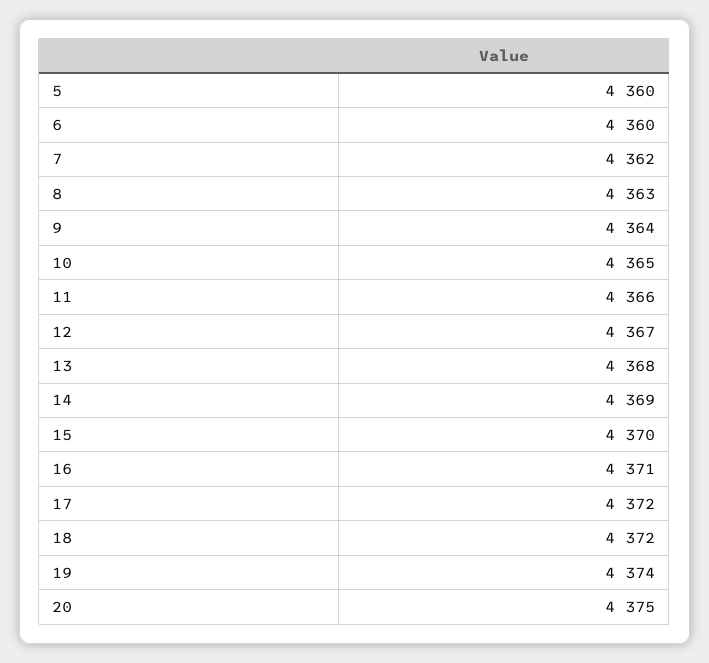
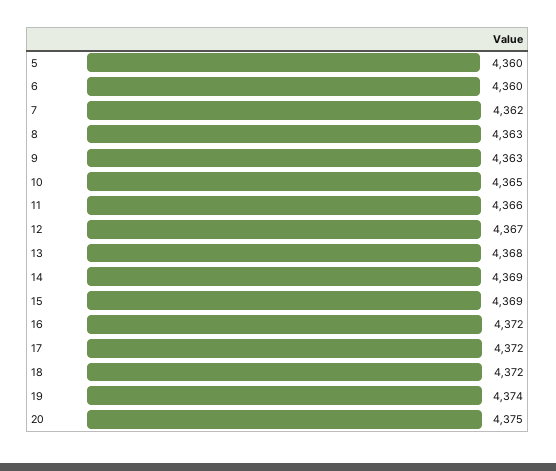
  {
    "5": 4360,
    "6": 4360,
    "7": 4362,
    "8": 4363,
-   "9": 4364,
+   "9": 4363,
    "10": 4365,
    "11": 4366,
    "12": 4367,
    "13": 4368,
    "14": 4369,
-   "15": 4370,
+   "15": 4369,
-   "16": 4371,
+   "16": 4372,
    "17": 4372,
    "18": 4372,
    "19": 4374,
    "20": 4375
  }

